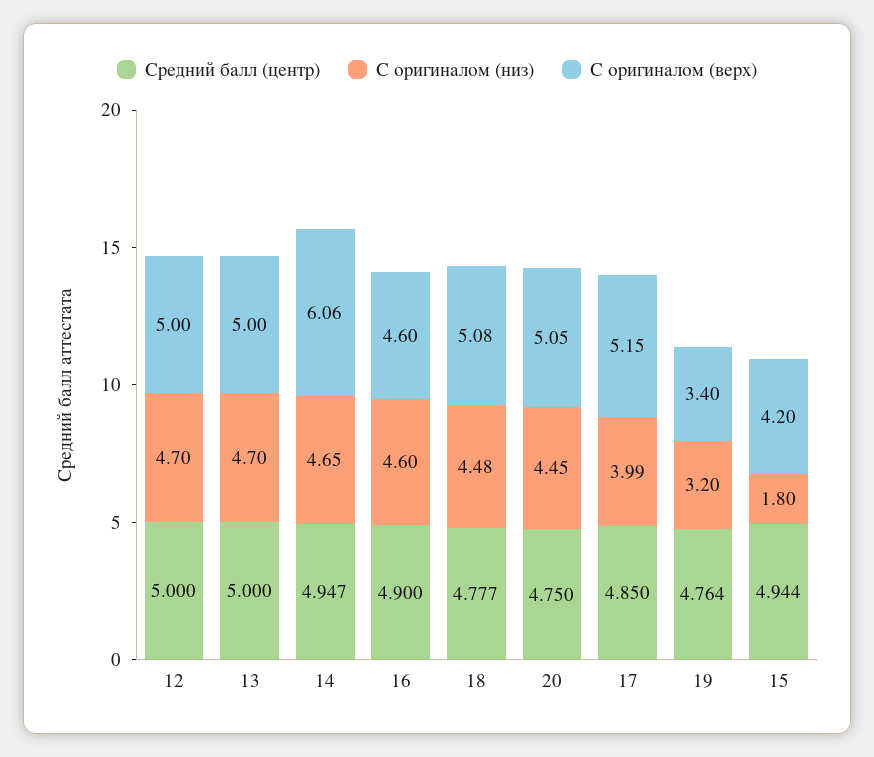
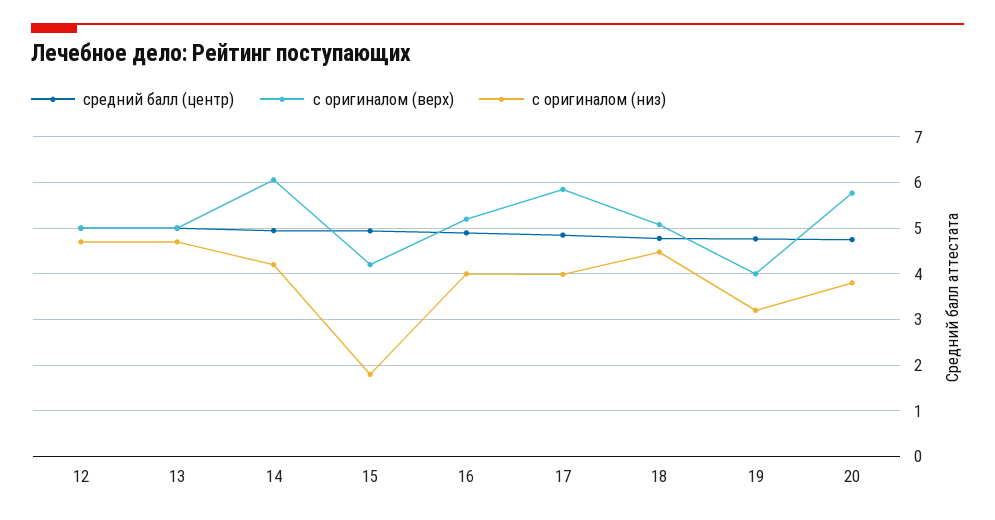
  {
    "Средний балл (центр)": {
      "12": 5,
      "13": 5,
      "14": 4.947,
      "16": 4.9,
      "18": 4.777,
      "20": 4.75,
      "17": 4.85,
      "19": 4.764,
      "15": 4.944
    },
    "С оригиналом (низ)": {
      "12": 4.7,
      "13": 4.7,
-     "14": 4.65,
+     "14": 4.2,
-     "16": 4.6,
+     "16": 4,
      "18": 4.48,
-     "20": 4.45,
+     "20": 3.8,
      "17": 3.99,
      "19": 3.2,
      "15": 1.8
    },
    "С оригиналом (верх)": {
      "12": 5,
      "13": 5,
      "14": 6.06,
-     "16": 4.6,
+     "16": 5.2,
      "18": 5.08,
-     "20": 5.05,
+     "20": 5.8,
-     "17": 5.15,
+     "17": 5.8,
-     "19": 3.4,
+     "19": 4,
      "15": 4.2
    }
  }

